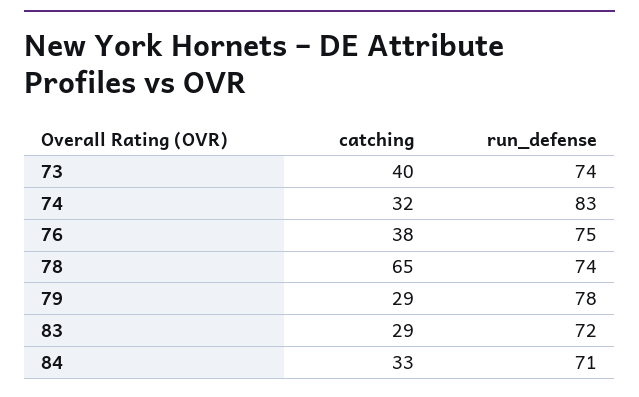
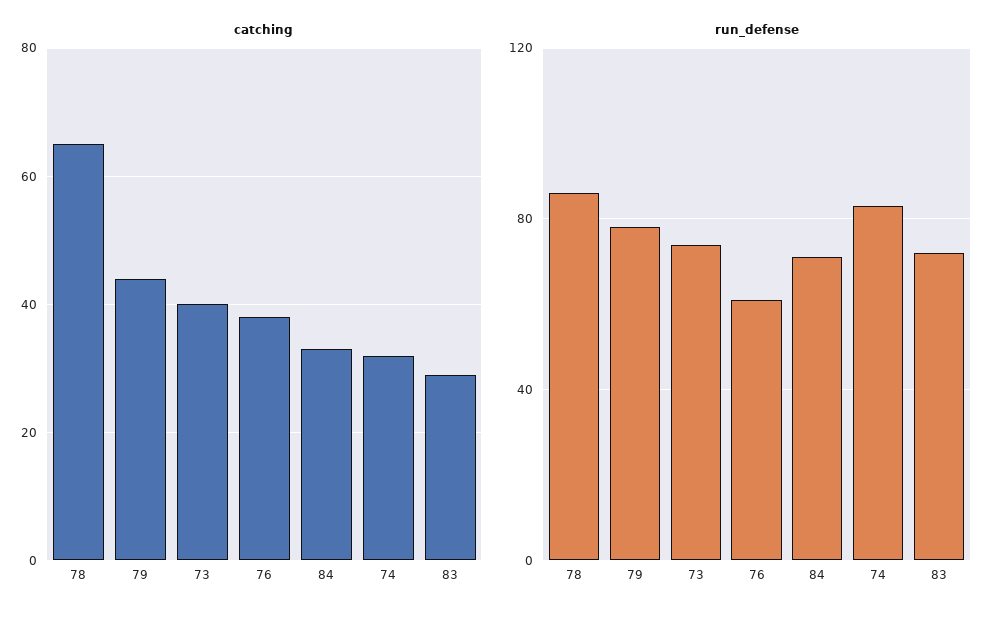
  {
    "catching": {
      "73": 40,
      "74": 32,
      "76": 38,
      "78": 65,
-     "79": 29,
+     "79": 45,
      "83": 29,
      "84": 33
    },
    "run_defense": {
      "73": 74,
      "74": 83,
-     "76": 75,
+     "76": 60,
-     "78": 74,
+     "78": 85,
      "79": 78,
      "83": 72,
      "84": 71
    }
  }

